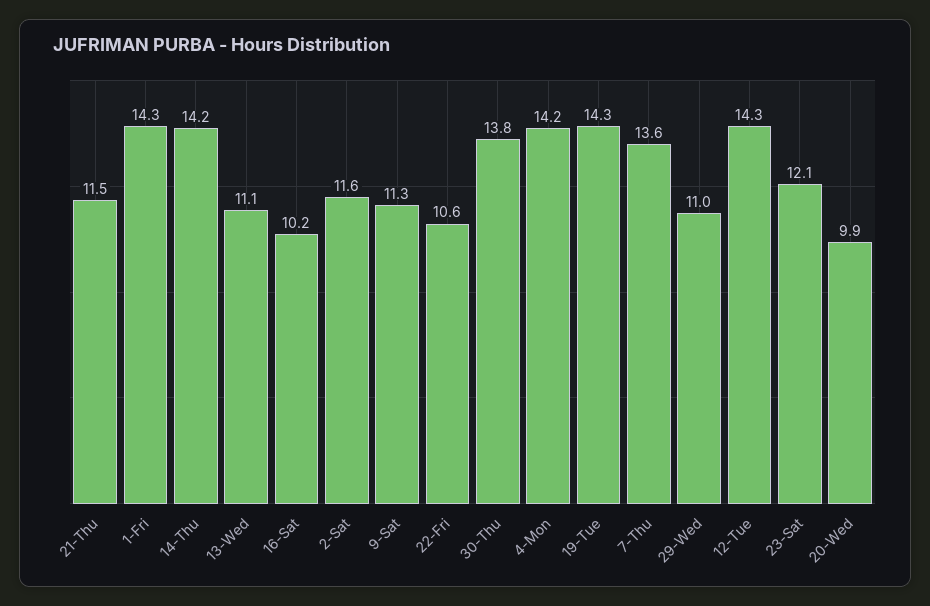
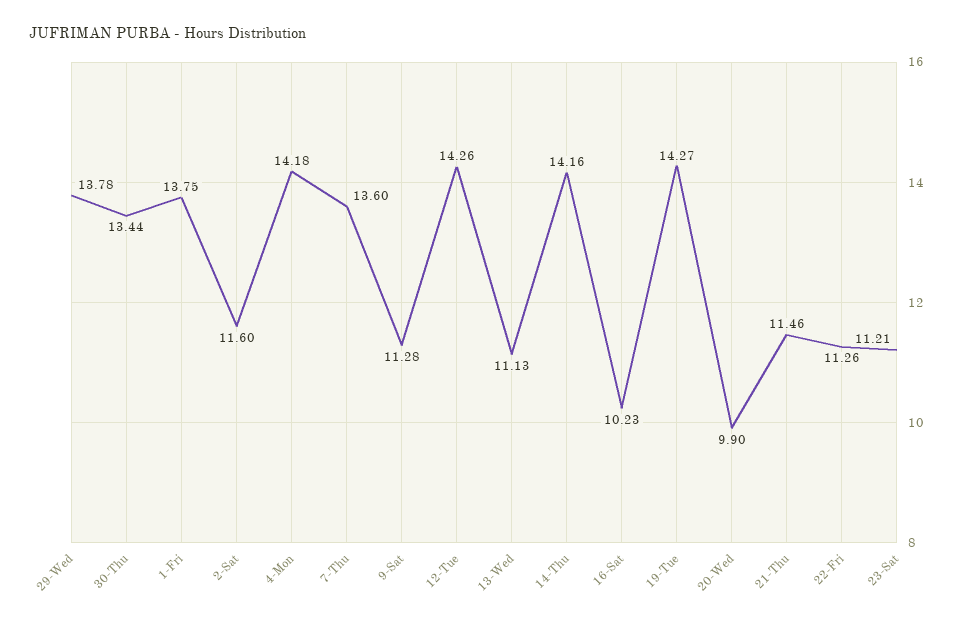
  {
    "21-Thu": 11.46,
-   "1-Fri": 14.3,
+   "1-Fri": 13.75,
    "14-Thu": 14.16,
    "13-Wed": 11.13,
    "16-Sat": 10.23,
    "2-Sat": 11.6,
    "9-Sat": 11.28,
-   "22-Fri": 10.6,
+   "22-Fri": 11.26,
-   "30-Thu": 13.8,
+   "30-Thu": 13.44,
    "4-Mon": 14.18,
    "19-Tue": 14.27,
    "7-Thu": 13.6,
-   "29-Wed": 11,
+   "29-Wed": 13.78,
    "12-Tue": 14.26,
-   "23-Sat": 12.1,
+   "23-Sat": 11.21,
    "20-Wed": 9.9
  }

